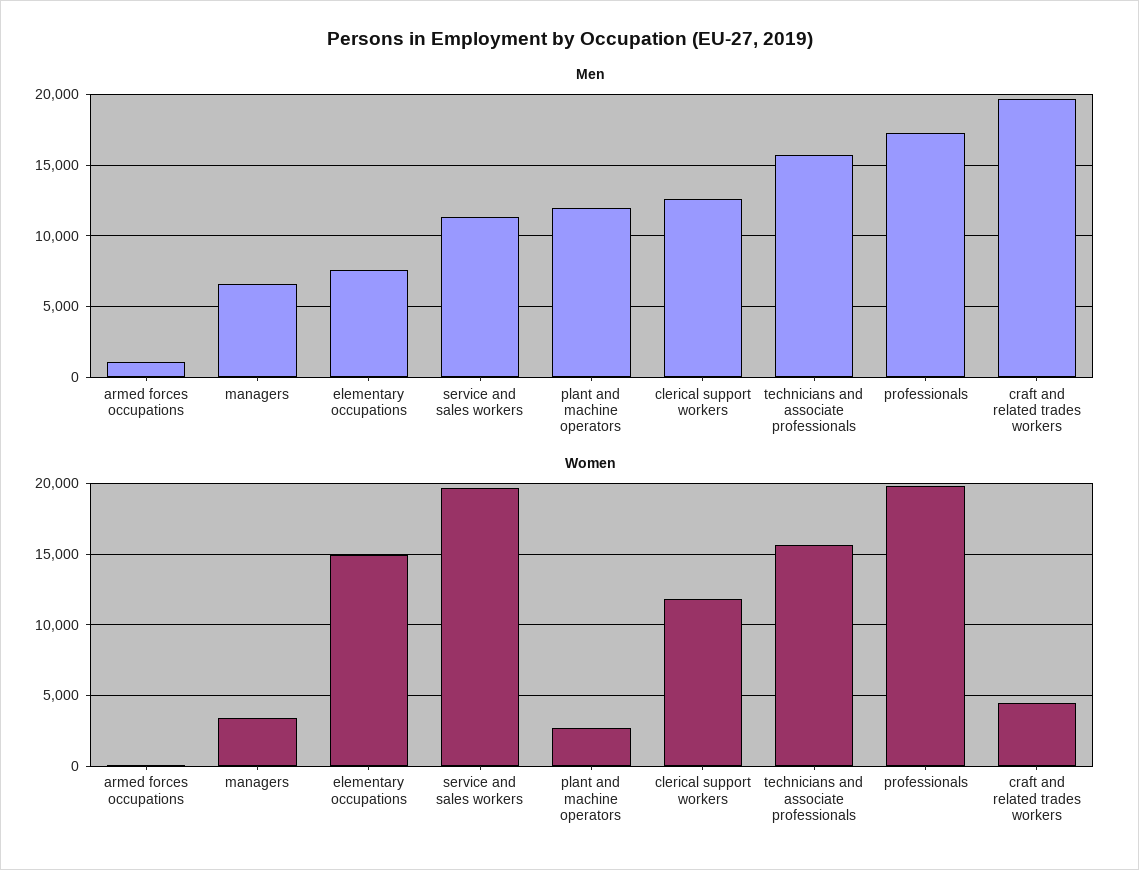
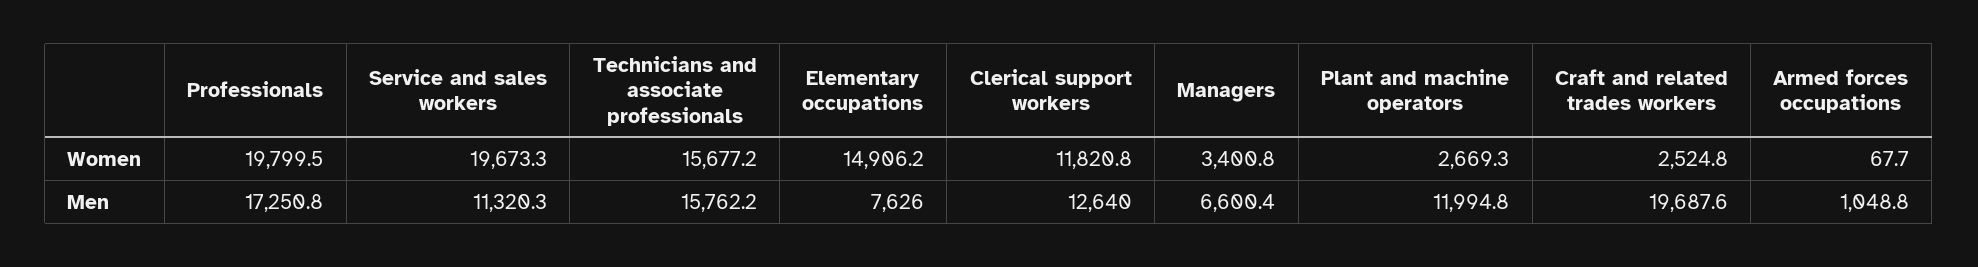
  {
    "Men": {
      "armed forces occupations": 1048.8,
      "managers": 6600.4,
      "elementary occupations": 7626,
      "service and sales workers": 11320.3,
      "plant and machine operators": 11994.8,
      "clerical support workers": 12640,
      "technicians and associate professionals": 15762.2,
      "professionals": 17250.8,
      "craft and related trades workers": 19687.6
    },
    "Women": {
      "armed forces occupations": 67.7,
      "managers": 3400.8,
      "elementary occupations": 14906.2,
      "service and sales workers": 19673.3,
      "plant and machine operators": 2669.3,
      "clerical support workers": 11820.8,
      "technicians and associate professionals": 15677.2,
      "professionals": 19799.5,
-     "craft and related trades workers": 4500
+     "craft and related trades workers": 2524.8
    }
  }

